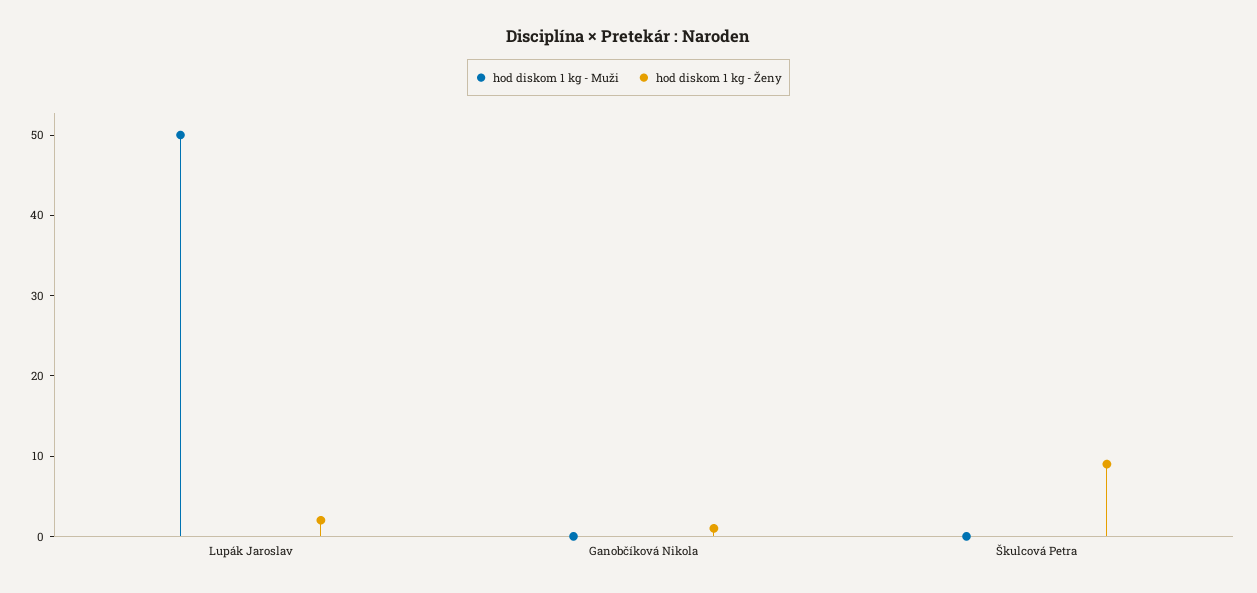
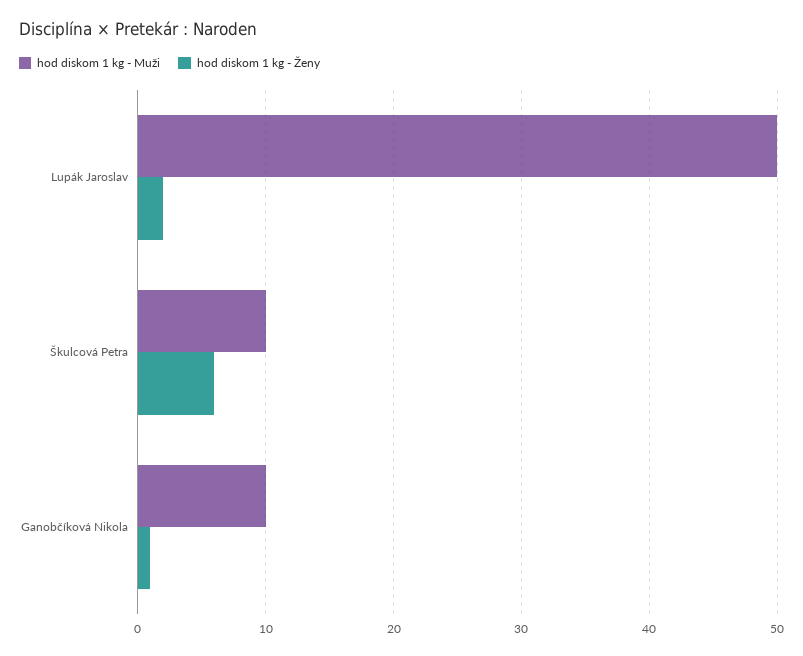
  {
    "hod diskom 1 kg - Muži": {
      "Lupák Jaroslav": 50,
-     "Ganobčíková Nikola": 0,
+     "Ganobčíková Nikola": 10,
-     "Škulcová Petra": 0
+     "Škulcová Petra": 10
    },
    "hod diskom 1 kg - Ženy": {
      "Lupák Jaroslav": 2,
      "Ganobčíková Nikola": 1,
-     "Škulcová Petra": 9
+     "Škulcová Petra": 6
    }
  }

